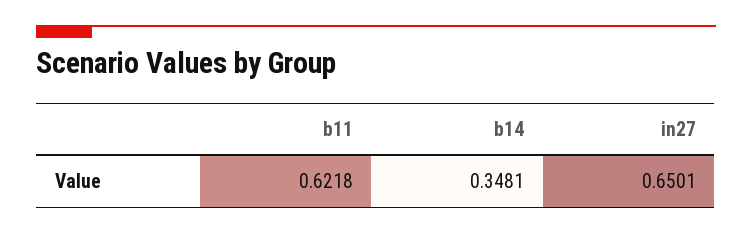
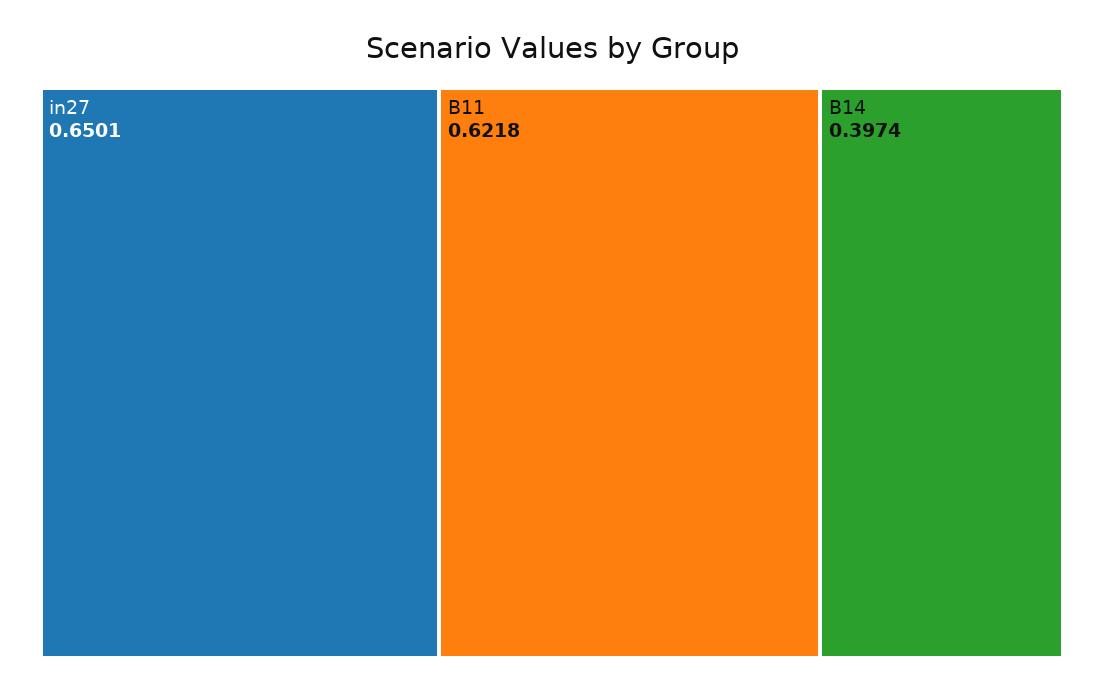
  {
    "b11": 0.6218,
-   "b14": 0.3481,
+   "b14": 0.3974,
    "in27": 0.6501
  }

